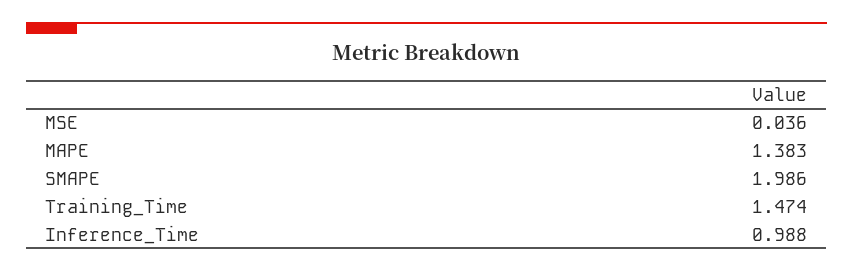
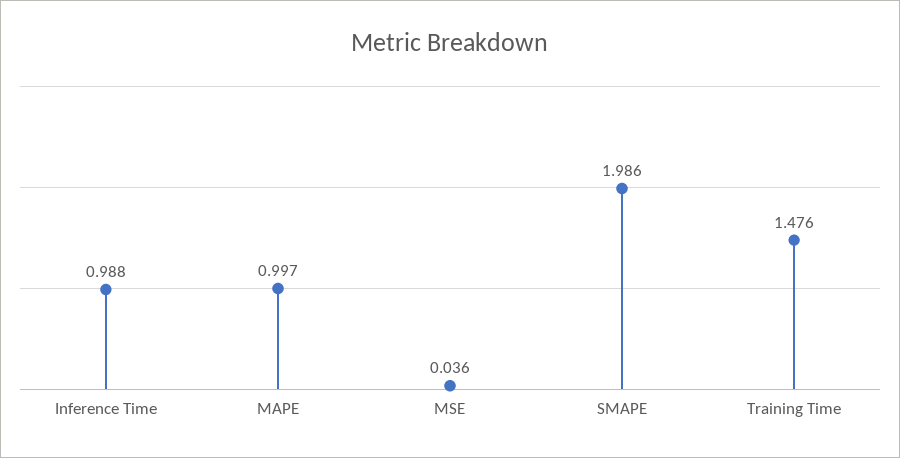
  {
    "MSE": 0.036,
-   "MAPE": 1.383,
+   "MAPE": 0.997,
    "SMAPE": 1.986,
-   "Training_Time": 1.474,
+   "Training_Time": 1.476,
    "Inference_Time": 0.988
  }

